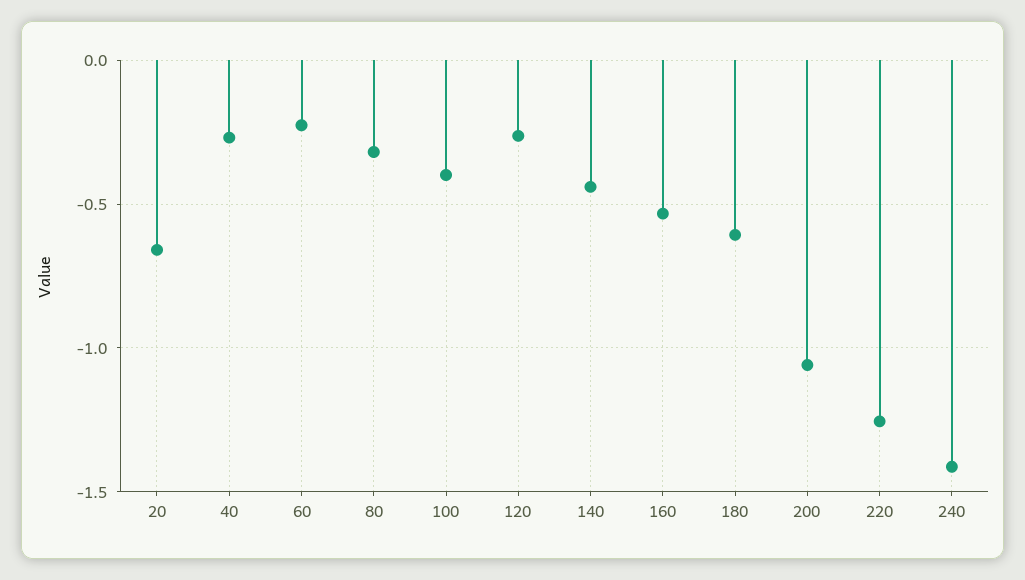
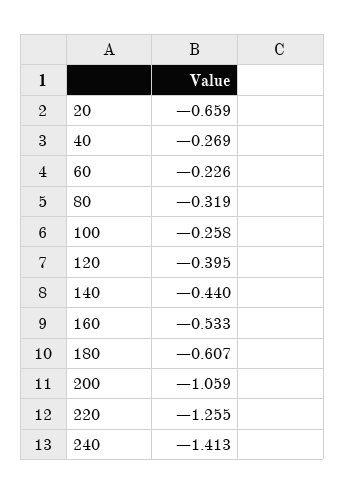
  {
    "20": -0.659,
    "40": -0.269,
    "60": -0.226,
    "80": -0.319,
-   "100": -0.4,
+   "100": -0.258,
-   "120": -0.25,
+   "120": -0.395,
    "140": -0.44,
    "160": -0.533,
    "180": -0.607,
    "200": -1.059,
    "220": -1.255,
    "240": -1.413
  }

